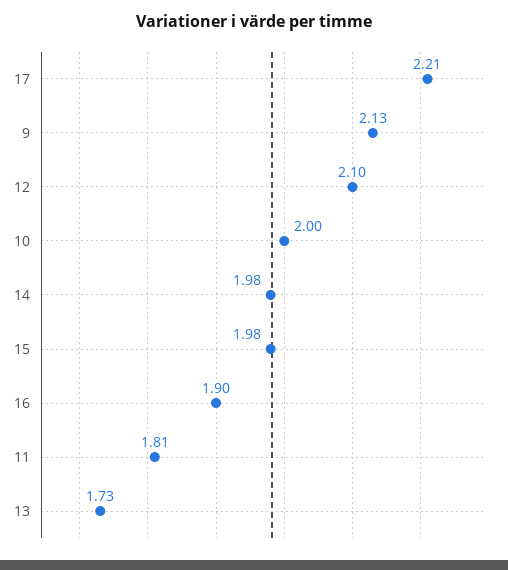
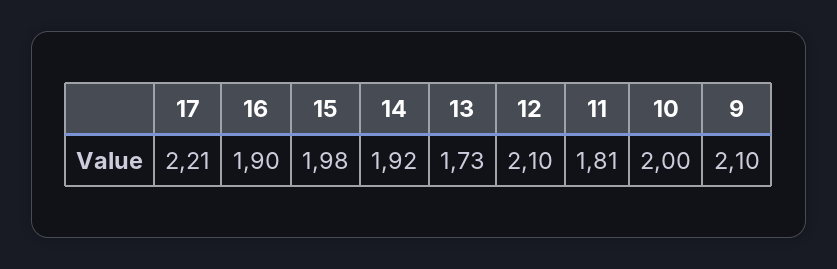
  {
    "17": 2.21,
-   "9": 2.13,
+   "9": 2.1,
    "12": 2.1,
    "10": 2,
-   "14": 1.98,
+   "14": 1.92,
    "15": 1.98,
    "16": 1.9,
    "11": 1.81,
    "13": 1.73
  }

